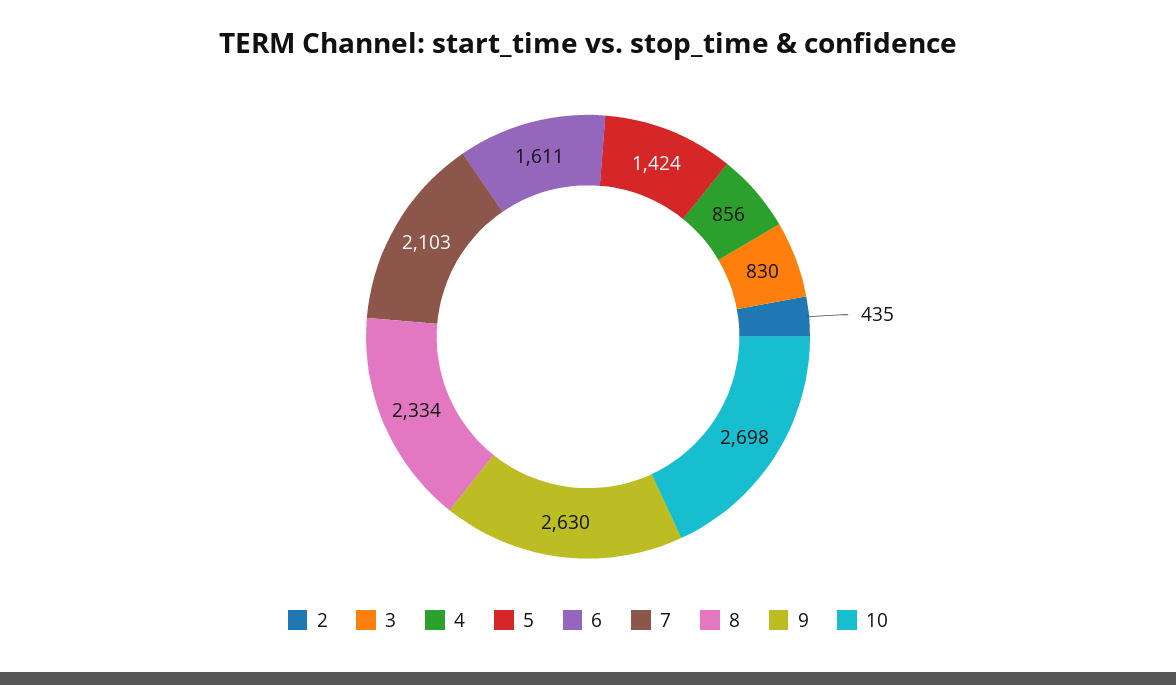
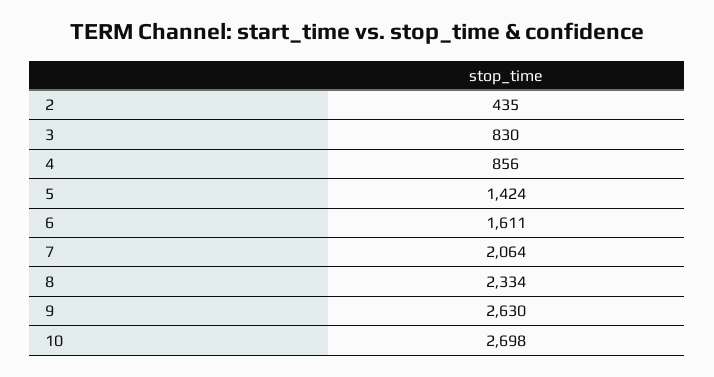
  {
    "2": 435,
    "3": 830,
    "4": 856,
    "5": 1424,
    "6": 1611,
-   "7": 2103,
+   "7": 2064,
    "8": 2334,
    "9": 2630,
    "10": 2698
  }

